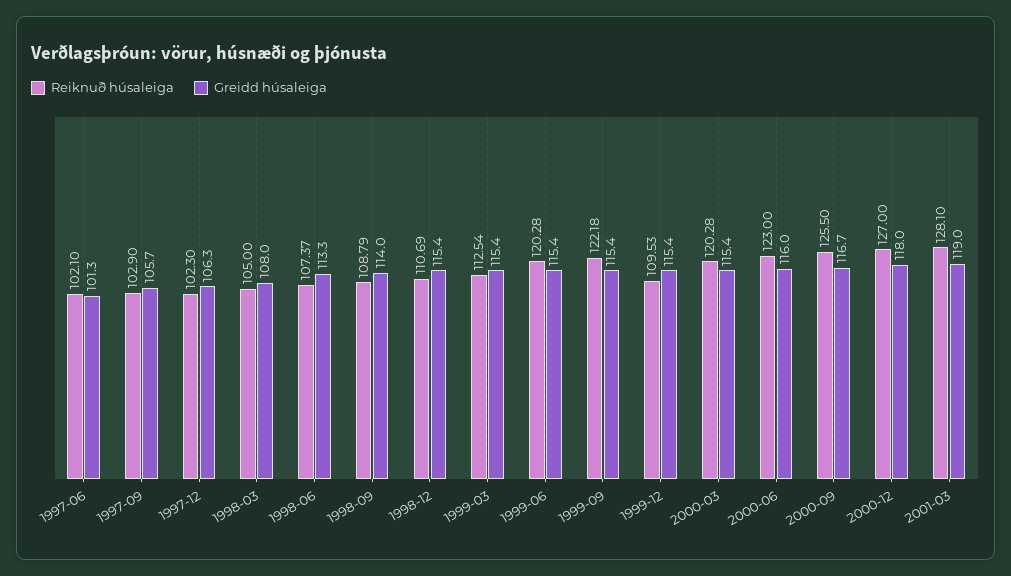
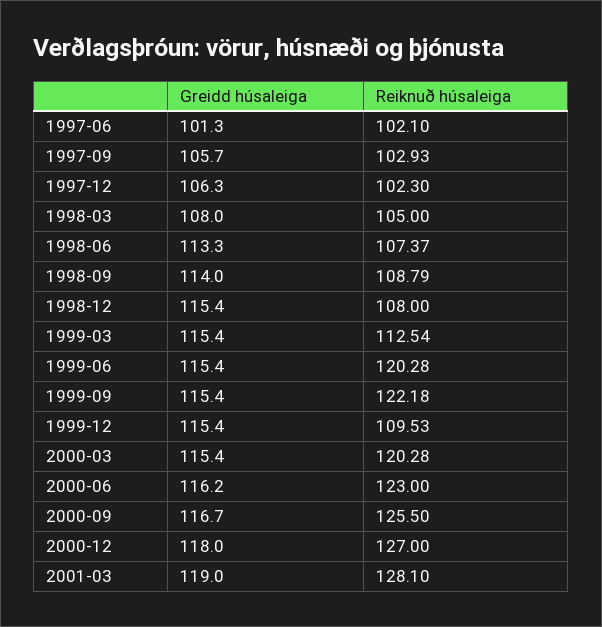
  {
    "Reiknuð húsaleiga": {
      "1997-06": 102.1,
-     "1997-09": 102.9,
+     "1997-09": 102.93,
      "1997-12": 102.3,
      "1998-03": 105,
      "1998-06": 107.37,
      "1998-09": 108.79,
-     "1998-12": 110.69,
+     "1998-12": 108,
      "1999-03": 112.54,
      "1999-06": 120.28,
      "1999-09": 122.18,
      "1999-12": 109.53,
      "2000-03": 120.28,
      "2000-06": 123,
      "2000-09": 125.5,
      "2000-12": 127,
      "2001-03": 128.1
    },
    "Greidd húsaleiga": {
      "1997-06": 101.3,
      "1997-09": 105.7,
      "1997-12": 106.3,
      "1998-03": 108,
      "1998-06": 113.3,
      "1998-09": 114,
      "1998-12": 115.4,
      "1999-03": 115.4,
      "1999-06": 115.4,
      "1999-09": 115.4,
      "1999-12": 115.4,
      "2000-03": 115.4,
-     "2000-06": 116,
+     "2000-06": 116.2,
      "2000-09": 116.7,
      "2000-12": 118,
      "2001-03": 119
    }
  }

